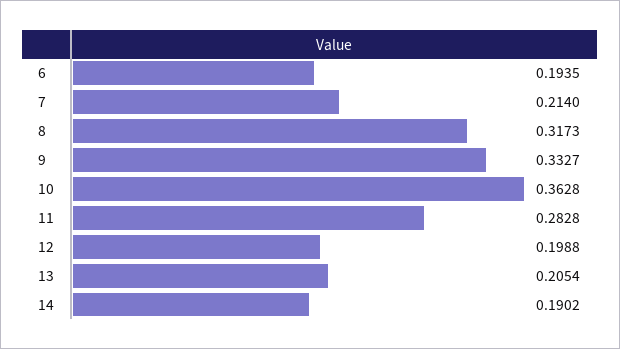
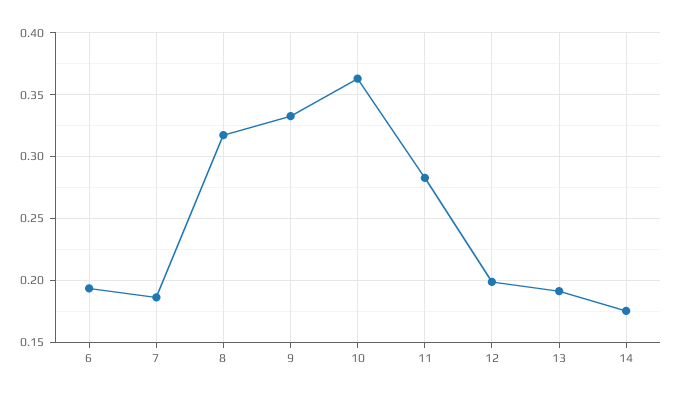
  {
    "6": 0.1935,
-   "7": 0.214,
+   "7": 0.185,
    "8": 0.3173,
    "9": 0.3327,
    "10": 0.3628,
    "11": 0.2828,
    "12": 0.1988,
-   "13": 0.2054,
+   "13": 0.19,
-   "14": 0.1902
+   "14": 0.175
  }

